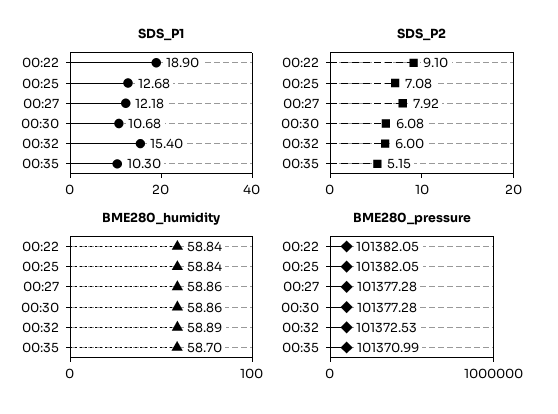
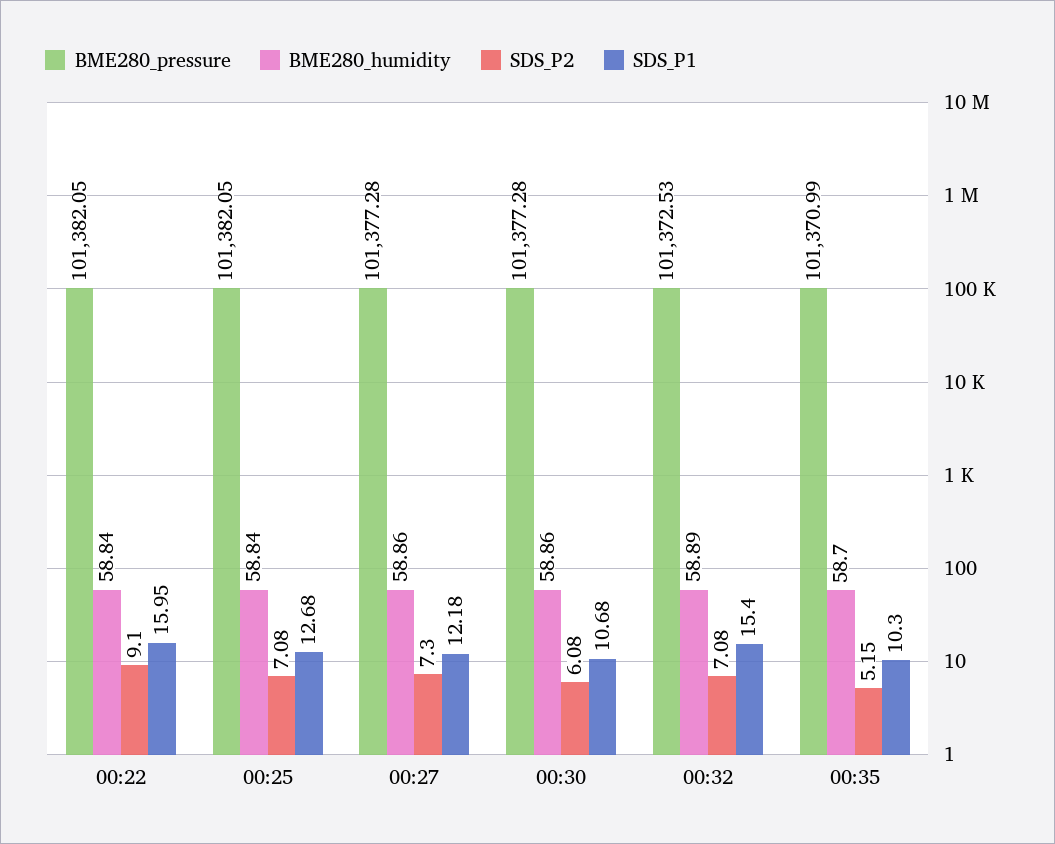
  {
    "SDS_P1": {
-     "00:22": 18.9,
+     "00:22": 15.95,
      "00:25": 12.68,
      "00:27": 12.18,
      "00:30": 10.68,
      "00:32": 15.4,
      "00:35": 10.3
    },
    "SDS_P2": {
      "00:22": 9.1,
      "00:25": 7.08,
-     "00:27": 7.92,
+     "00:27": 7.3,
      "00:30": 6.08,
-     "00:32": 6,
+     "00:32": 7.08,
      "00:35": 5.15
    },
    "BME280_humidity": {
      "00:22": 58.84,
      "00:25": 58.84,
      "00:27": 58.86,
      "00:30": 58.86,
      "00:32": 58.89,
      "00:35": 58.7
    },
    "BME280_pressure": {
      "00:22": 101382.05,
      "00:25": 101382.05,
      "00:27": 101377.28,
      "00:30": 101377.28,
      "00:32": 101372.53,
      "00:35": 101370.99
    }
  }

